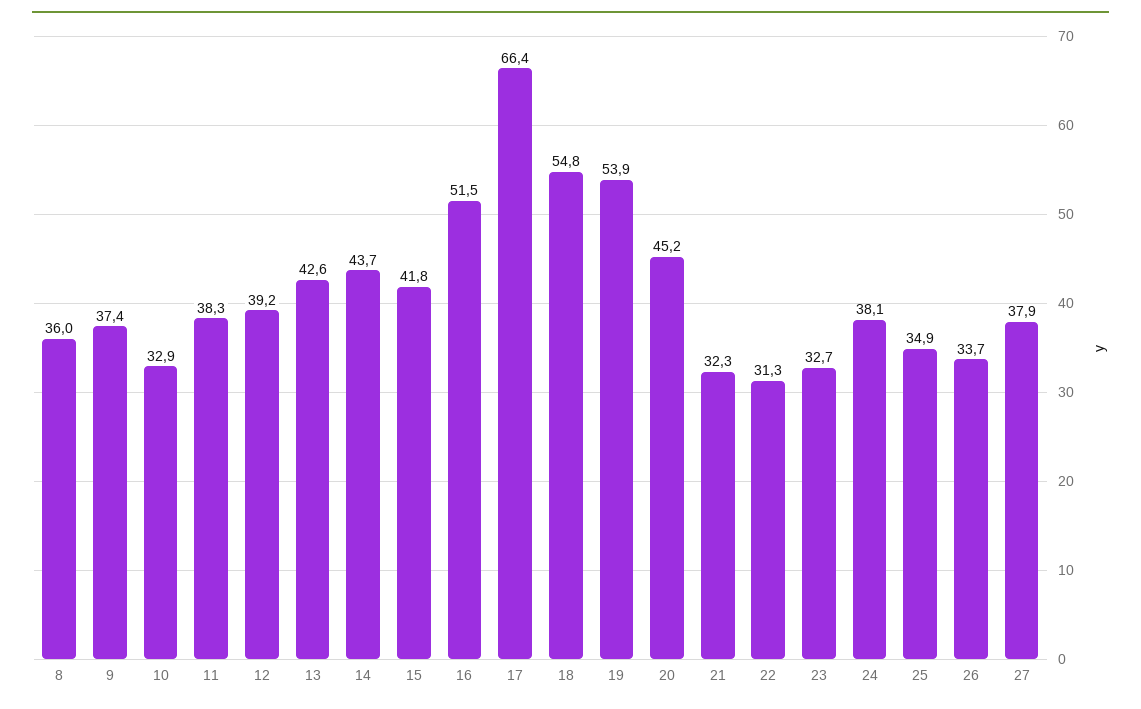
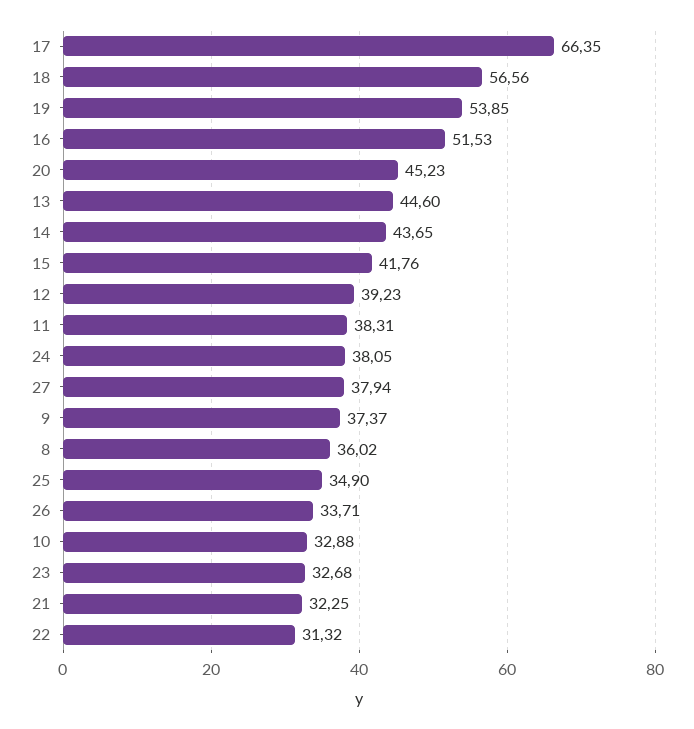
  {
    "8": 36.02,
    "9": 37.37,
    "10": 32.88,
    "11": 38.31,
    "12": 39.23,
-   "13": 42.6,
+   "13": 44.6,
    "14": 43.65,
    "15": 41.76,
    "16": 51.53,
    "17": 66.35,
-   "18": 54.8,
+   "18": 56.56,
    "19": 53.85,
    "20": 45.23,
    "21": 32.25,
    "22": 31.32,
    "23": 32.68,
    "24": 38.05,
    "25": 34.9,
    "26": 33.71,
    "27": 37.94
  }

